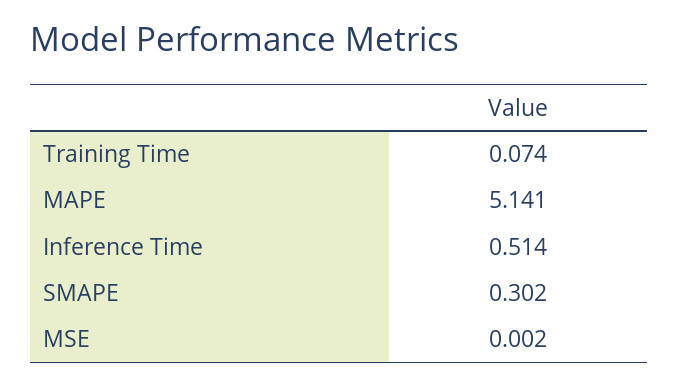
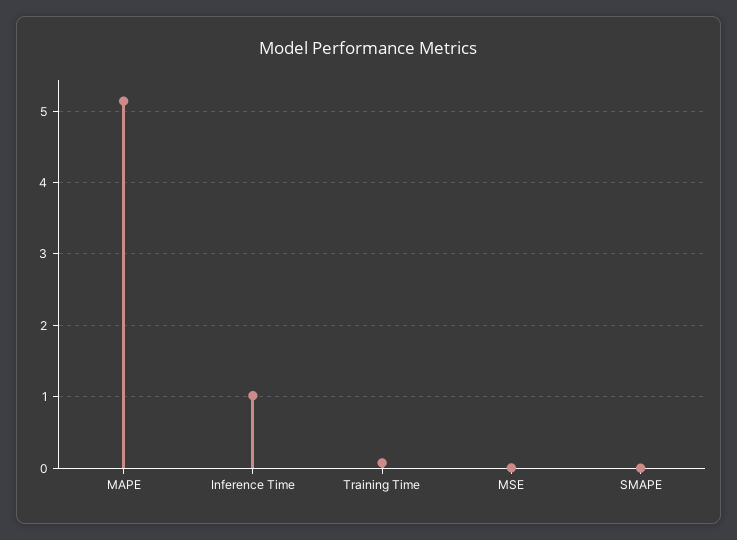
  {
    "Training Time": 0.074,
    "MAPE": 5.141,
-   "Inference Time": 0.514,
+   "Inference Time": 1,
-   "SMAPE": 0.302,
+   "SMAPE": 0,
    "MSE": 0.002
  }

